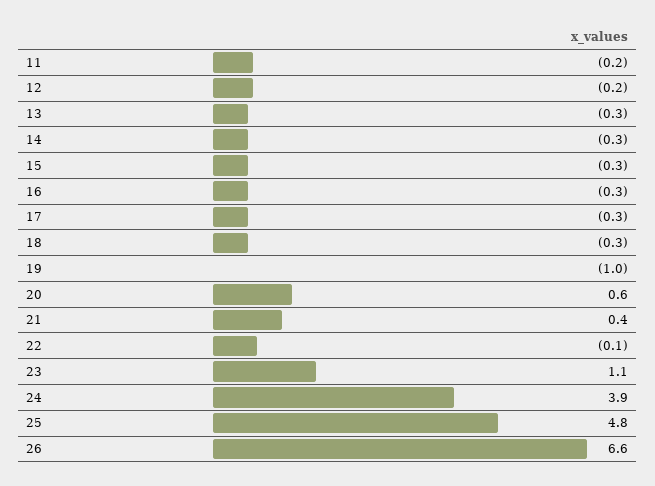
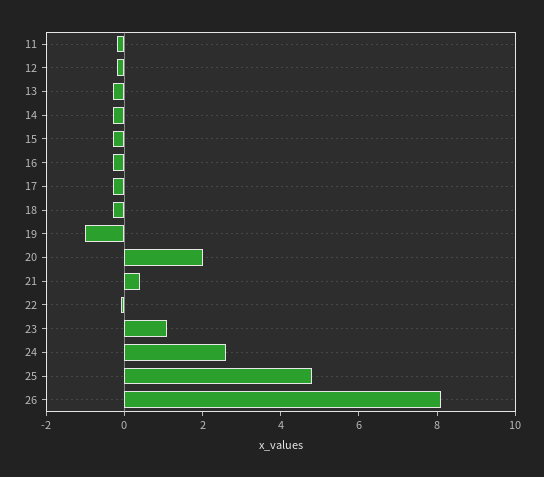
  {
    "11": -0.2,
    "12": -0.2,
    "13": -0.3,
    "14": -0.3,
    "15": -0.3,
    "16": -0.3,
    "17": -0.3,
    "18": -0.3,
    "19": -1,
-   "20": 0.6,
+   "20": 2,
    "21": 0.4,
    "22": -0.1,
    "23": 1.1,
-   "24": 3.9,
+   "24": 2.5,
    "25": 4.8,
-   "26": 6.6
+   "26": 8
  }

